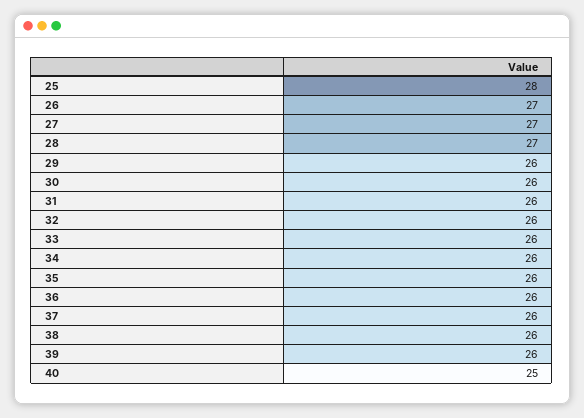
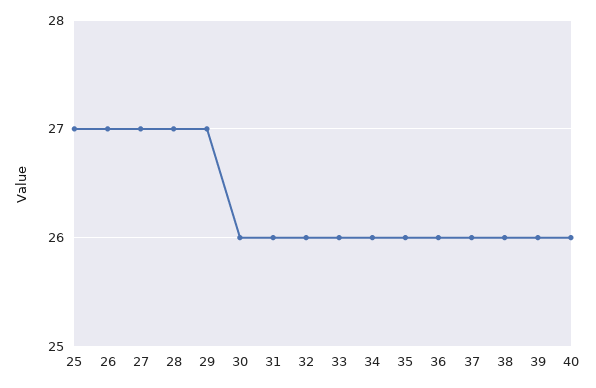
  {
-   "25": 28,
+   "25": 27,
    "26": 27,
    "27": 27,
    "28": 27,
-   "29": 26,
+   "29": 27,
    "30": 26,
    "31": 26,
    "32": 26,
    "33": 26,
    "34": 26,
    "35": 26,
    "36": 26,
    "37": 26,
    "38": 26,
    "39": 26,
-   "40": 25
+   "40": 26
  }

